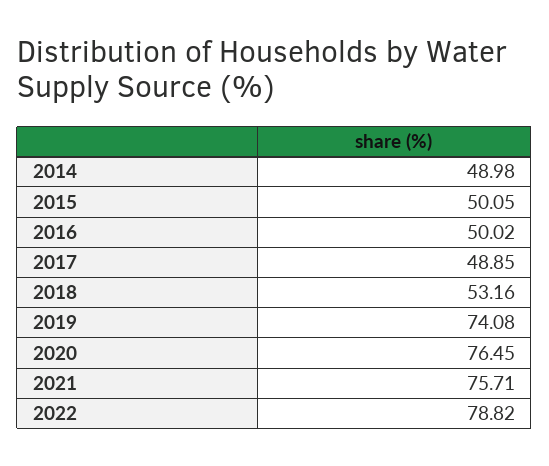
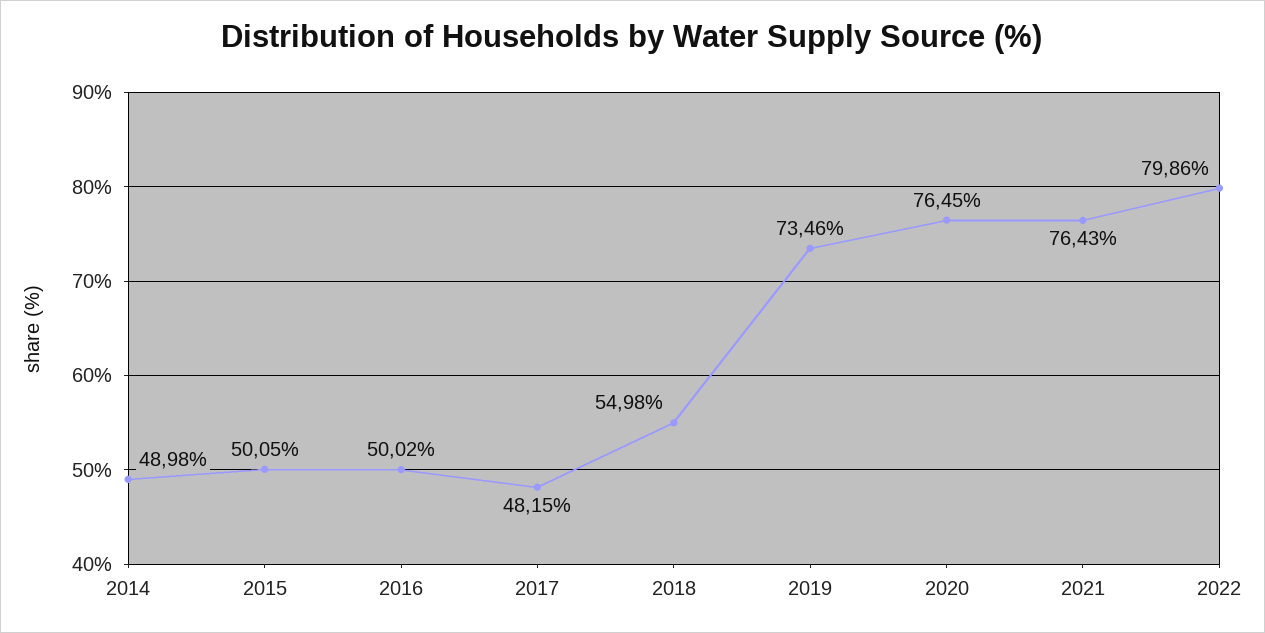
  {
    "2014": 48.98,
    "2015": 50.05,
    "2016": 50.02,
-   "2017": 48.85,
+   "2017": 48.15,
-   "2018": 53.16,
+   "2018": 54.98,
-   "2019": 74.08,
+   "2019": 73.46,
    "2020": 76.45,
-   "2021": 75.71,
+   "2021": 76.43,
-   "2022": 78.82
+   "2022": 79.86
  }

